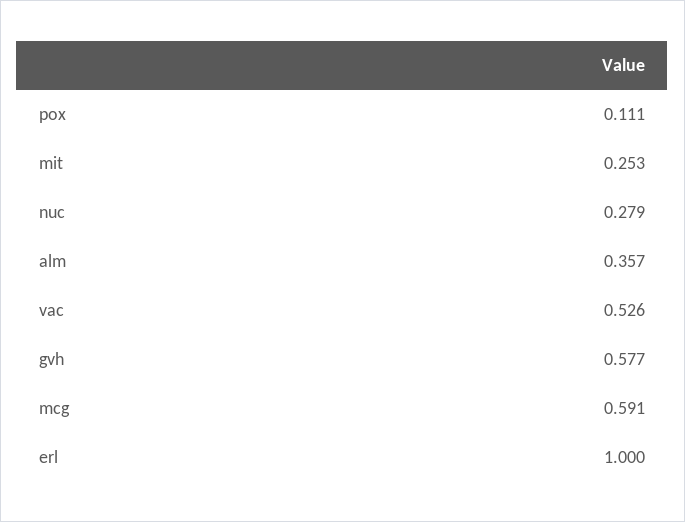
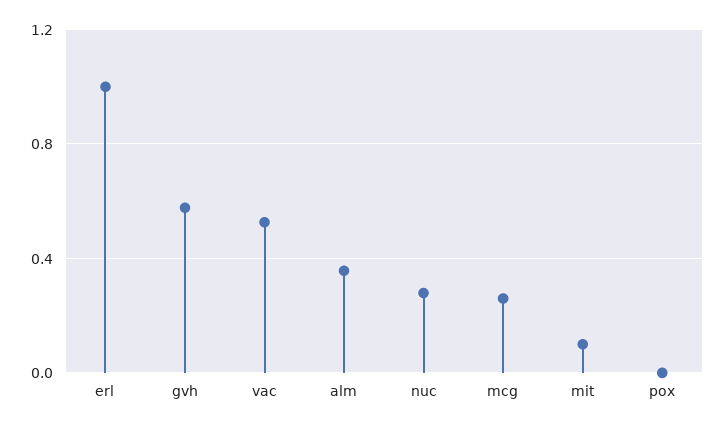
  {
-   "pox": 0.111,
+   "pox": 0,
-   "mit": 0.253,
+   "mit": 0.1,
    "nuc": 0.279,
    "alm": 0.357,
    "vac": 0.526,
    "gvh": 0.577,
-   "mcg": 0.591,
+   "mcg": 0.25,
    "erl": 1
  }

